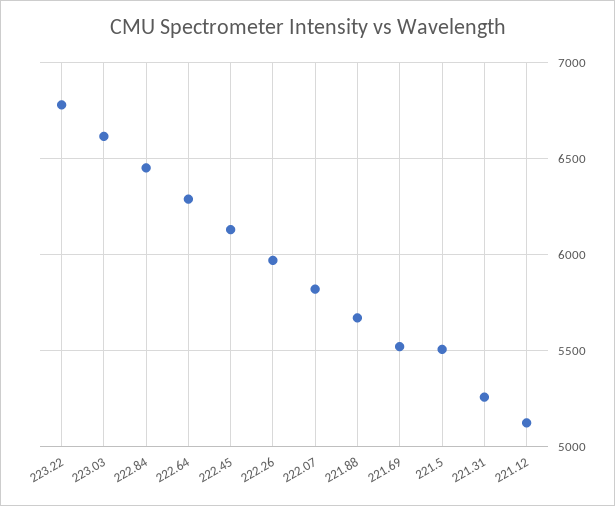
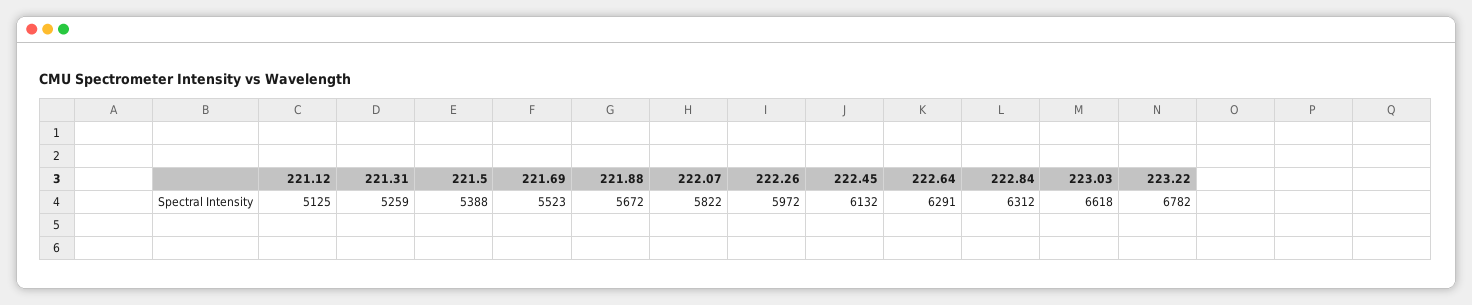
  {
    "223.22": 6782,
    "223.03": 6618,
-   "222.84": 6450,
+   "222.84": 6312,
    "222.64": 6291,
    "222.45": 6132,
    "222.26": 5972,
    "222.07": 5822,
    "221.88": 5672,
    "221.69": 5523,
-   "221.5": 5500,
+   "221.5": 5388,
    "221.31": 5259,
    "221.12": 5125
  }

